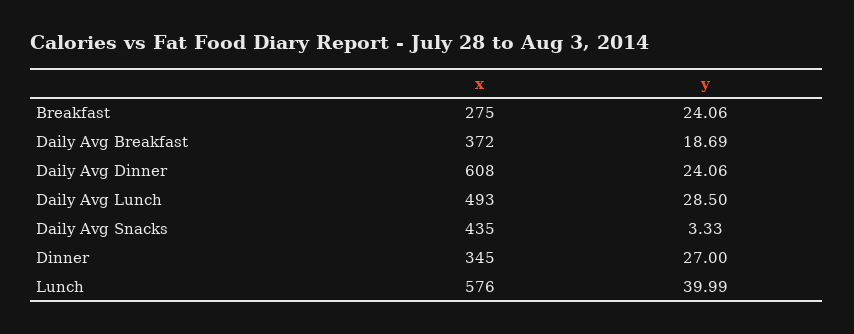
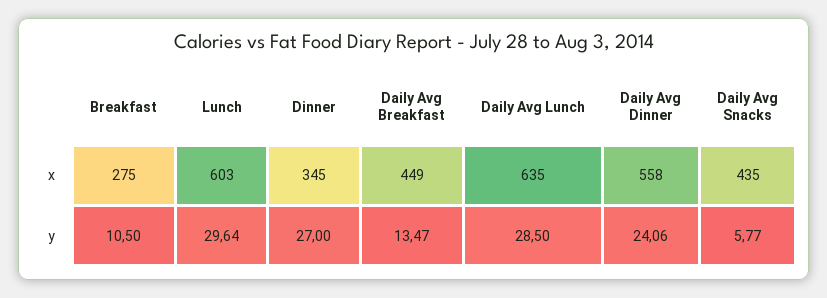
  {
    "x": {
      "Breakfast": 275,
-     "Daily Avg Breakfast": 372,
+     "Daily Avg Breakfast": 449,
-     "Daily Avg Dinner": 608,
+     "Daily Avg Dinner": 558,
-     "Daily Avg Lunch": 493,
+     "Daily Avg Lunch": 635,
      "Daily Avg Snacks": 435,
      "Dinner": 345,
-     "Lunch": 576
+     "Lunch": 603
    },
    "y": {
-     "Breakfast": 24.06,
+     "Breakfast": 10.5,
-     "Daily Avg Breakfast": 18.69,
+     "Daily Avg Breakfast": 13.47,
      "Daily Avg Dinner": 24.06,
      "Daily Avg Lunch": 28.5,
-     "Daily Avg Snacks": 3.33,
+     "Daily Avg Snacks": 5.77,
      "Dinner": 27,
-     "Lunch": 39.99
+     "Lunch": 29.64
    }
  }

